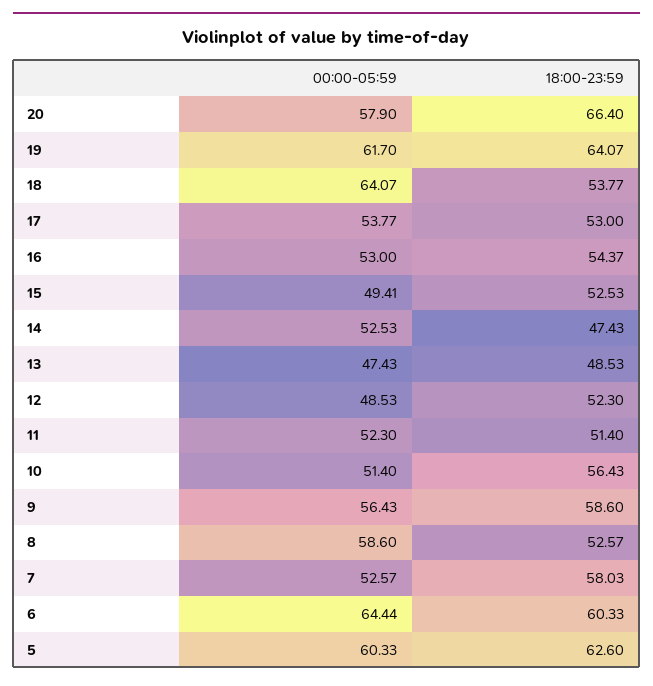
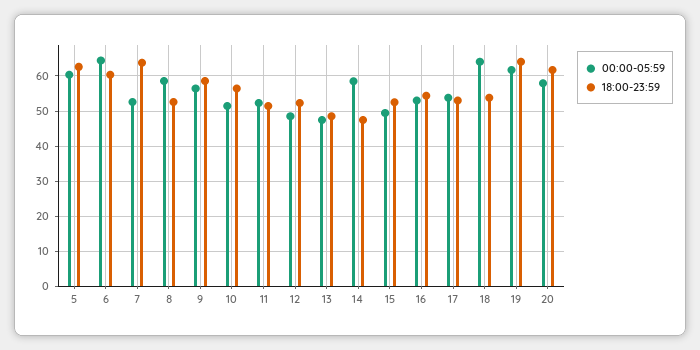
  {
    "00:00-05:59": {
      "20": 57.9,
      "19": 61.7,
      "18": 64.07,
      "17": 53.77,
      "16": 53,
      "15": 49.41,
-     "14": 52.53,
+     "14": 58,
      "13": 47.43,
      "12": 48.53,
      "11": 52.3,
      "10": 51.4,
      "9": 56.43,
      "8": 58.6,
      "7": 52.57,
      "6": 64.44,
      "5": 60.33
    },
    "18:00-23:59": {
-     "20": 66.4,
+     "20": 62,
      "19": 64.07,
      "18": 53.77,
      "17": 53,
      "16": 54.37,
      "15": 52.53,
      "14": 47.43,
      "13": 48.53,
      "12": 52.3,
      "11": 51.4,
      "10": 56.43,
      "9": 58.6,
      "8": 52.57,
-     "7": 58.03,
+     "7": 64,
      "6": 60.33,
      "5": 62.6
    }
  }

